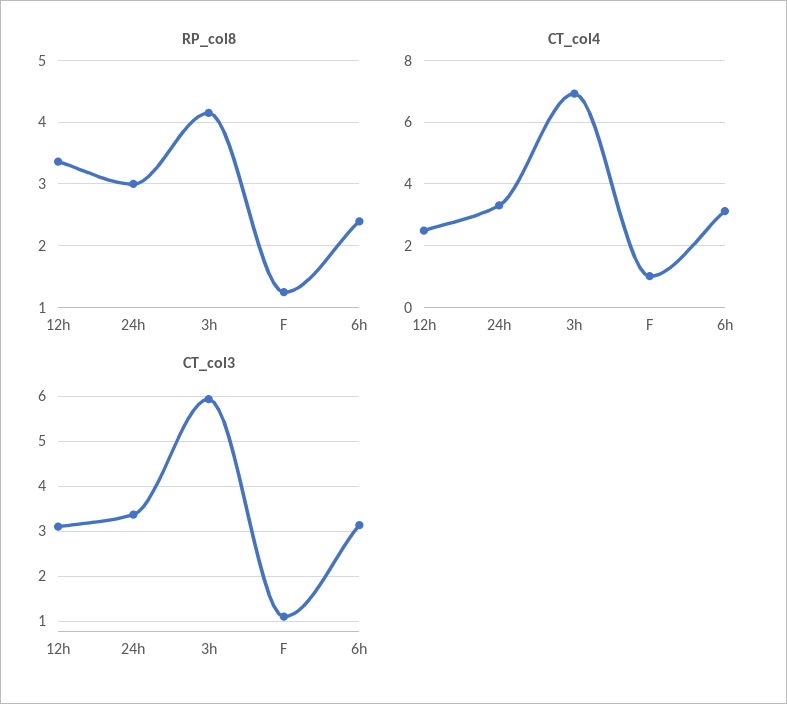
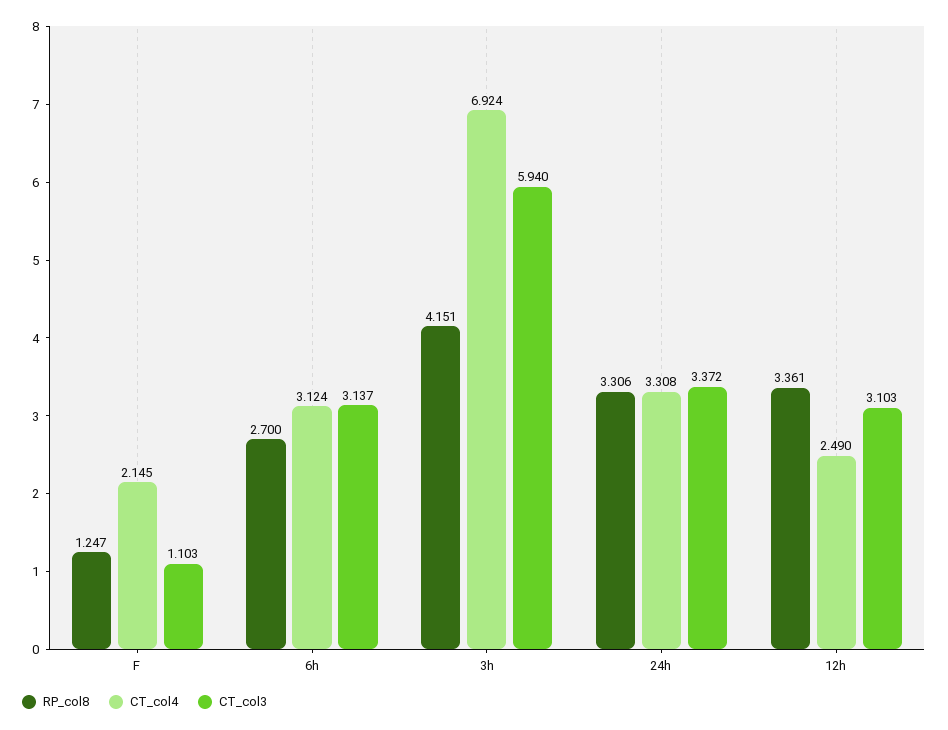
  {
    "RP_col8": {
      "12h": 3.361,
-     "24h": 3,
+     "24h": 3.306,
      "3h": 4.151,
      "F": 1.247,
-     "6h": 2.4
+     "6h": 2.7
    },
    "CT_col4": {
      "12h": 2.49,
      "24h": 3.308,
      "3h": 6.924,
-     "F": 1,
+     "F": 2.145,
      "6h": 3.124
    },
    "CT_col3": {
      "12h": 3.103,
      "24h": 3.372,
      "3h": 5.94,
      "F": 1.103,
      "6h": 3.137
    }
  }

